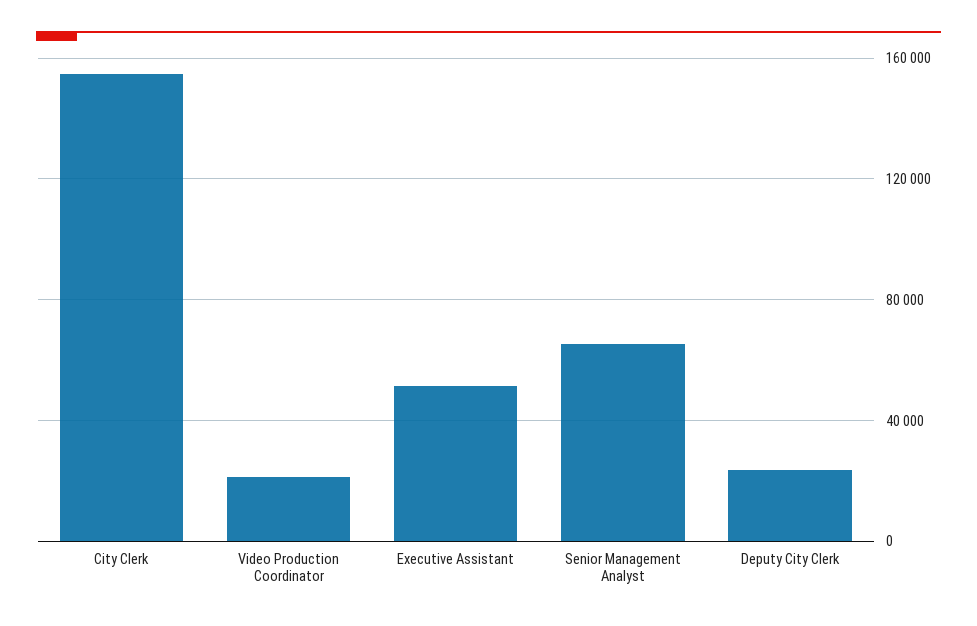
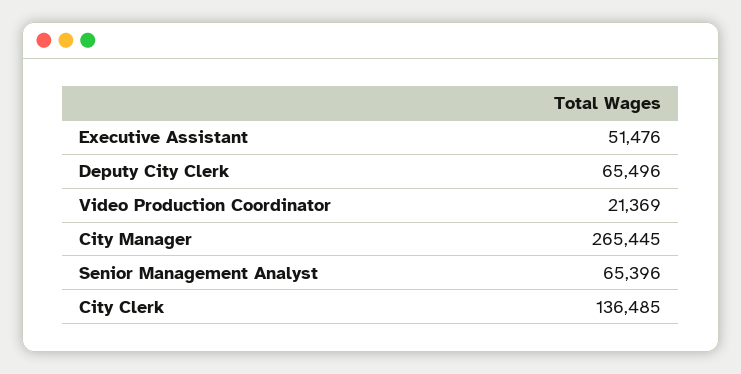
  {
-   "City Clerk": 155000,
+   "City Clerk": 136485,
    "Video Production Coordinator": 21369,
    "Executive Assistant": 51476,
    "Senior Management Analyst": 65396,
-   "Deputy City Clerk": 25000
+   "Deputy City Clerk": 65496,
+   "City Manager": 265445
  }

